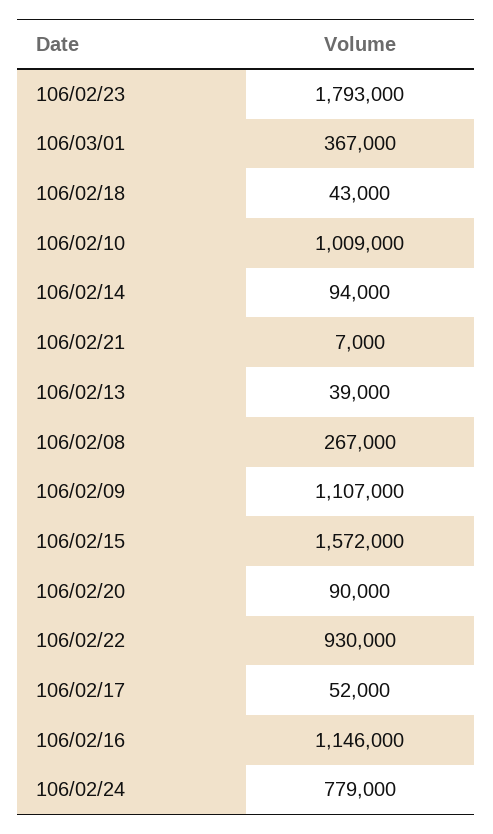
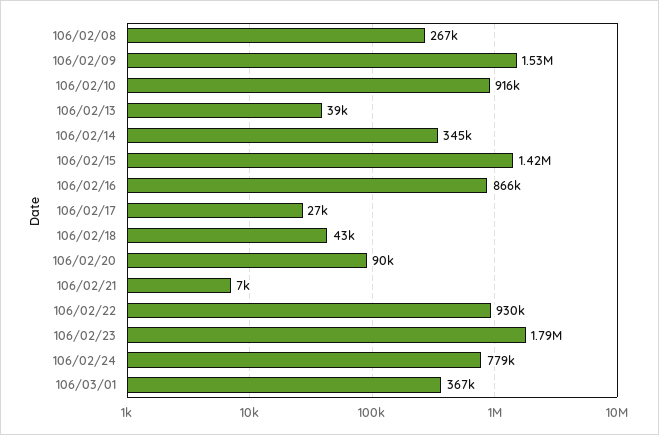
  {
    "106/02/23": 1793000,
    "106/03/01": 367000,
    "106/02/18": 43000,
-   "106/02/10": 1009000,
+   "106/02/10": 916000,
-   "106/02/14": 94000,
+   "106/02/14": 345000,
    "106/02/21": 7000,
    "106/02/13": 39000,
    "106/02/08": 267000,
-   "106/02/09": 1107000,
+   "106/02/09": 1530000,
-   "106/02/15": 1572000,
+   "106/02/15": 1420000,
    "106/02/20": 90000,
    "106/02/22": 930000,
-   "106/02/17": 52000,
+   "106/02/17": 27000,
-   "106/02/16": 1146000,
+   "106/02/16": 866000,
    "106/02/24": 779000
  }

